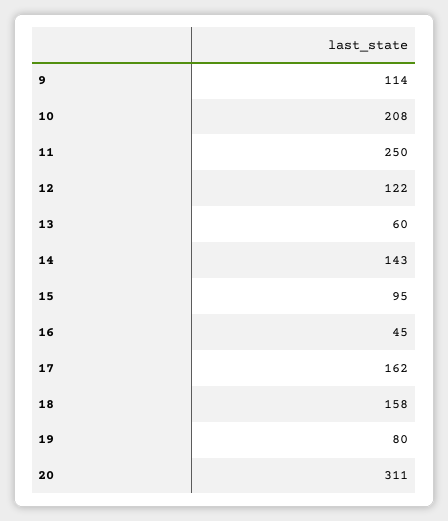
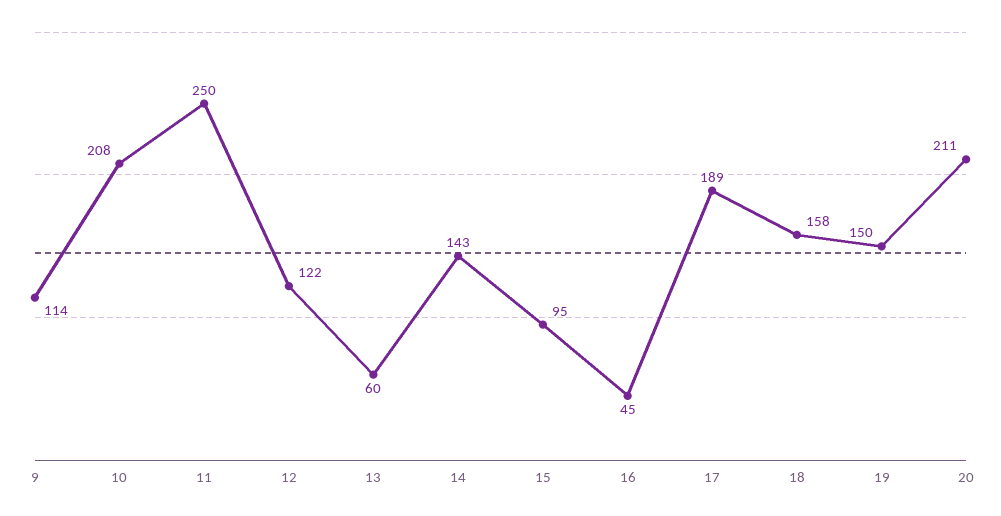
  {
    "9": 114,
    "10": 208,
    "11": 250,
    "12": 122,
    "13": 60,
    "14": 143,
    "15": 95,
    "16": 45,
-   "17": 162,
+   "17": 189,
    "18": 158,
-   "19": 80,
+   "19": 150,
-   "20": 311
+   "20": 211
  }

